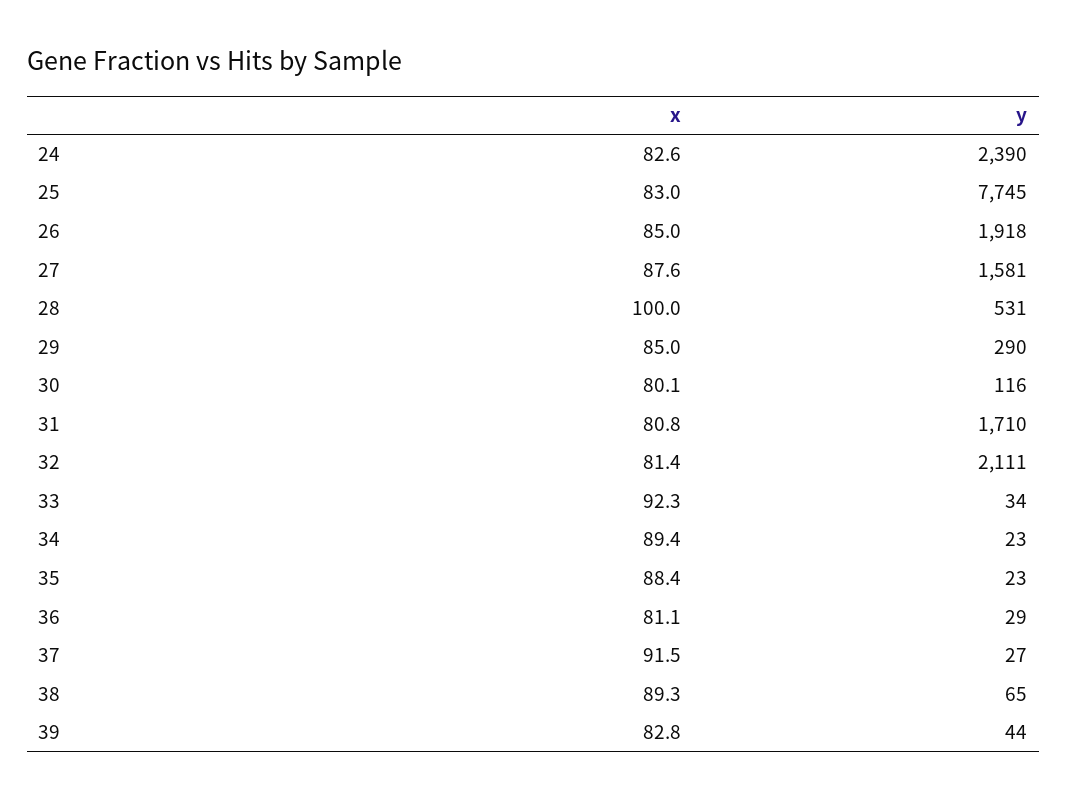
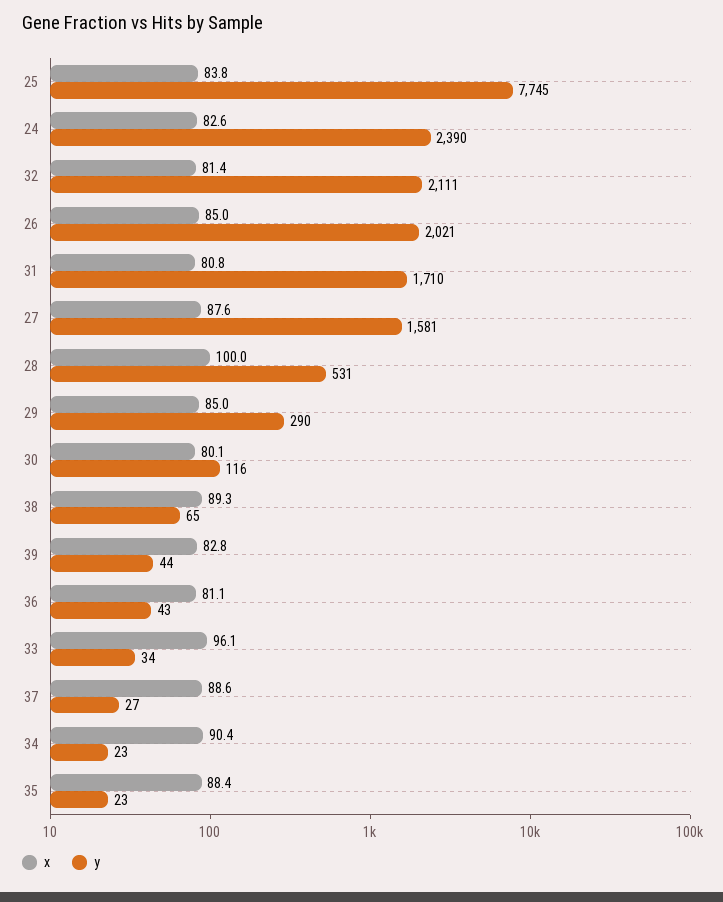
  {
    "x": {
      "24": 82.6,
-     "25": 83,
+     "25": 83.8,
      "26": 85,
      "27": 87.6,
      "28": 100,
      "29": 85,
      "30": 80.1,
      "31": 80.8,
      "32": 81.4,
-     "33": 92.3,
+     "33": 96.1,
-     "34": 89.4,
+     "34": 90.4,
      "35": 88.4,
      "36": 81.1,
-     "37": 91.5,
+     "37": 88.6,
      "38": 89.3,
      "39": 82.8
    },
    "y": {
      "24": 2390,
      "25": 7745,
-     "26": 1918,
+     "26": 2021,
      "27": 1581,
      "28": 531,
      "29": 290,
      "30": 116,
      "31": 1710,
      "32": 2111,
      "33": 34,
      "34": 23,
      "35": 23,
-     "36": 29,
+     "36": 43,
      "37": 27,
      "38": 65,
      "39": 44
    }
  }

